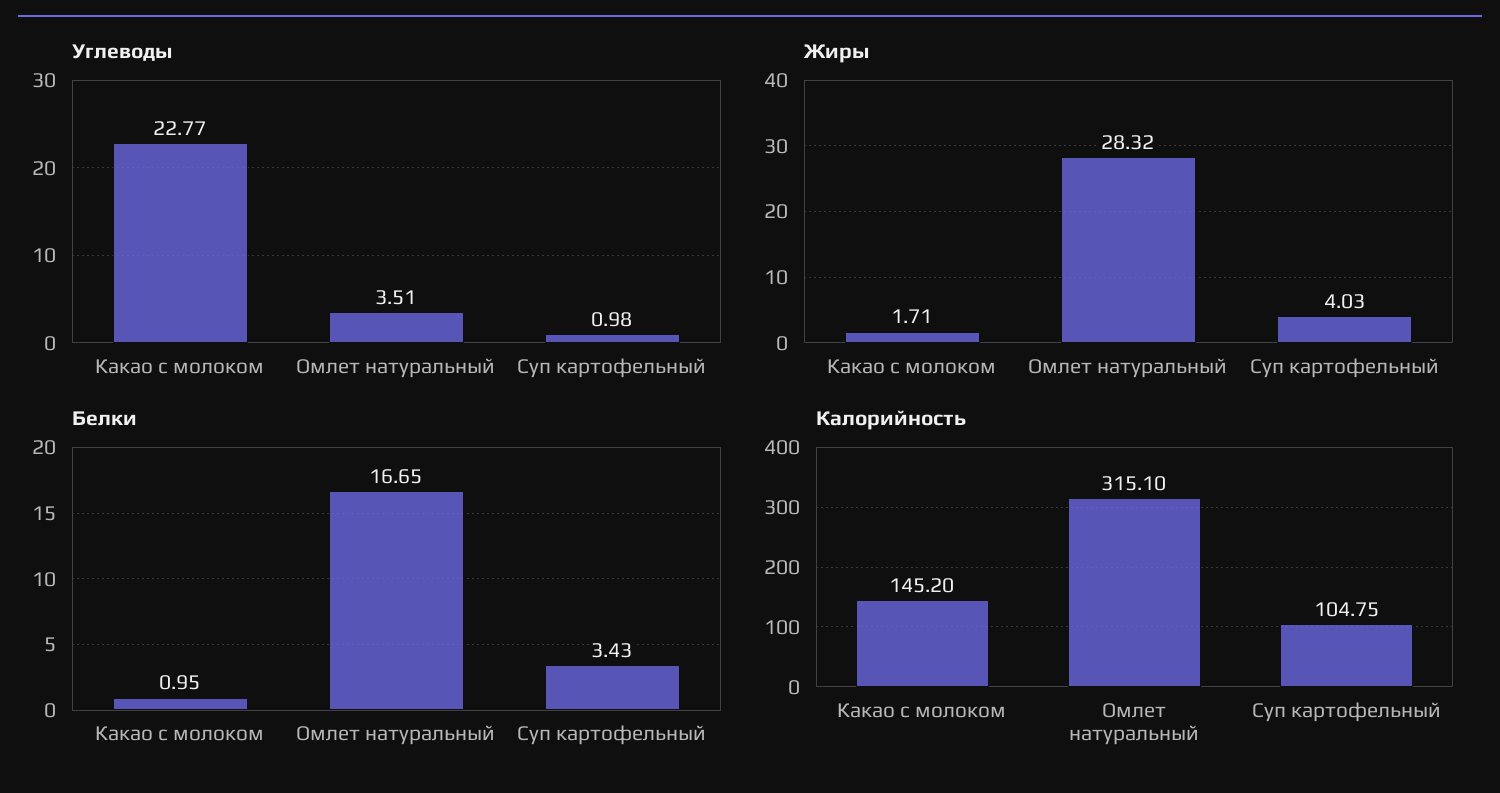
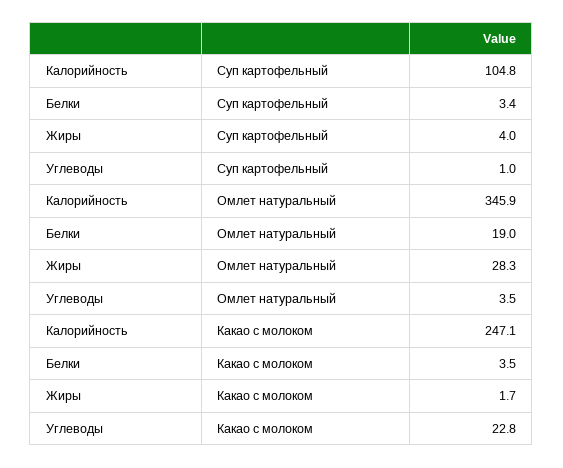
  {
    "Углеводы": {
      "Какао с молоком": 22.77,
      "Омлет натуральный": 3.51,
      "Суп картофельный": 0.98
    },
    "Жиры": {
      "Какао с молоком": 1.71,
      "Омлет натуральный": 28.32,
      "Суп картофельный": 4.03
    },
    "Белки": {
-     "Какао с молоком": 0.95,
+     "Какао с молоком": 3.5,
-     "Омлет натуральный": 16.65,
+     "Омлет натуральный": 19,
      "Суп картофельный": 3.43
    },
    "Калорийность": {
-     "Какао с молоком": 145.2,
+     "Какао с молоком": 247.1,
-     "Омлет натуральный": 315.1,
+     "Омлет натуральный": 345.9,
      "Суп картофельный": 104.75
    }
  }

